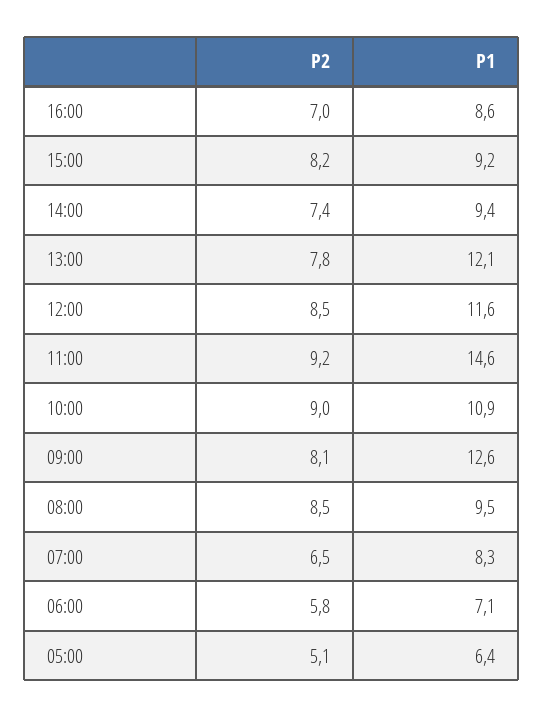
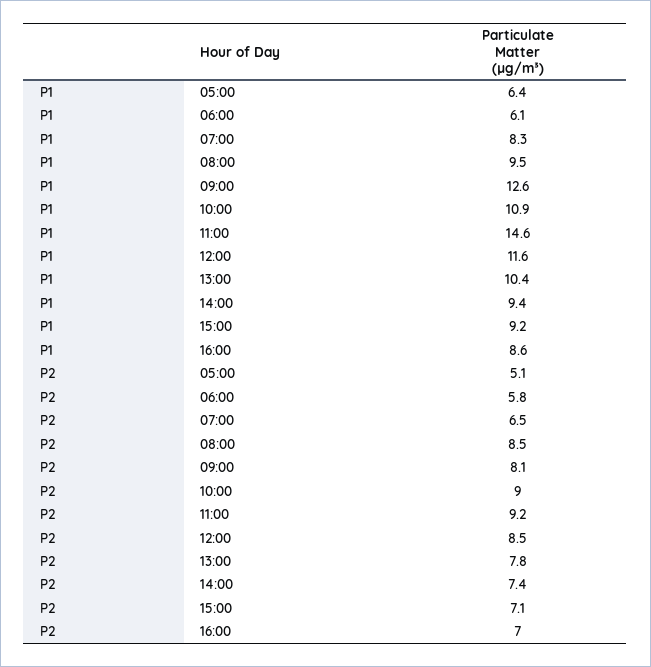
  {
    "P2": {
      "16:00": 7,
-     "15:00": 8.2,
+     "15:00": 7.1,
      "14:00": 7.4,
      "13:00": 7.8,
      "12:00": 8.5,
      "11:00": 9.2,
      "10:00": 9,
      "09:00": 8.1,
      "08:00": 8.5,
      "07:00": 6.5,
      "06:00": 5.8,
      "05:00": 5.1
    },
    "P1": {
      "16:00": 8.6,
      "15:00": 9.2,
      "14:00": 9.4,
-     "13:00": 12.1,
+     "13:00": 10.4,
      "12:00": 11.6,
      "11:00": 14.6,
      "10:00": 10.9,
      "09:00": 12.6,
      "08:00": 9.5,
      "07:00": 8.3,
-     "06:00": 7.1,
+     "06:00": 6.1,
      "05:00": 6.4
    }
  }

